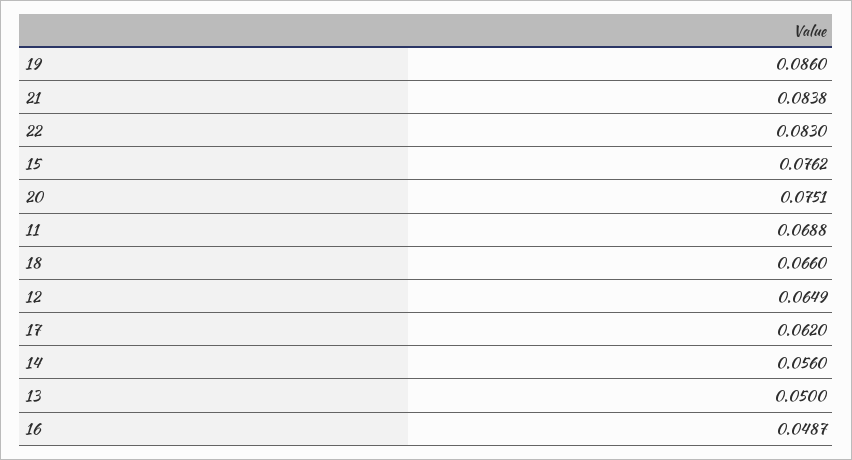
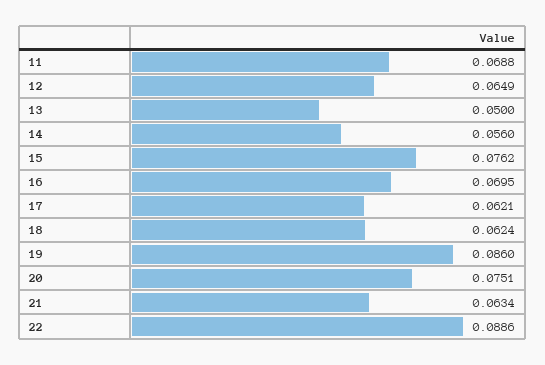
  {
    "19": 0.086,
-   "21": 0.0838,
+   "21": 0.0634,
-   "22": 0.083,
+   "22": 0.0886,
    "15": 0.0762,
    "20": 0.0751,
    "11": 0.0688,
-   "18": 0.066,
+   "18": 0.0624,
    "12": 0.0649,
-   "17": 0.062,
+   "17": 0.0621,
    "14": 0.056,
    "13": 0.05,
-   "16": 0.0487
+   "16": 0.0695
  }

